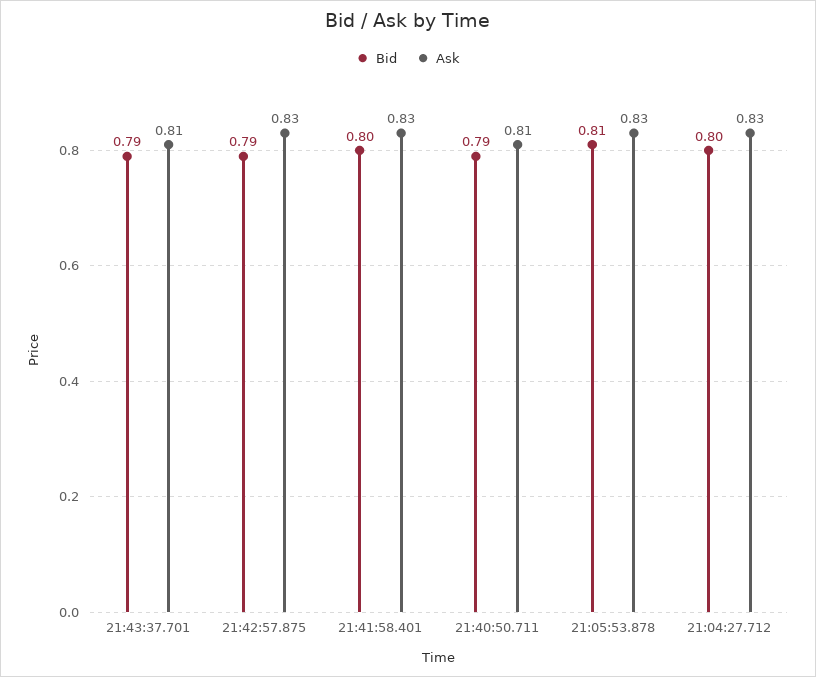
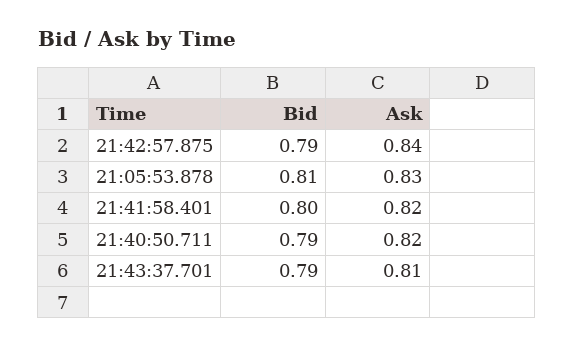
  {
    "Bid": {
      "21:43:37.701": 0.79,
      "21:42:57.875": 0.79,
      "21:41:58.401": 0.8,
      "21:40:50.711": 0.79,
-     "21:05:53.878": 0.81,
+     "21:05:53.878": 0.81
-     "21:04:27.712": 0.8
    },
    "Ask": {
      "21:43:37.701": 0.81,
-     "21:42:57.875": 0.83,
+     "21:42:57.875": 0.84,
-     "21:41:58.401": 0.83,
+     "21:41:58.401": 0.82,
-     "21:40:50.711": 0.81,
+     "21:40:50.711": 0.82,
-     "21:05:53.878": 0.83,
+     "21:05:53.878": 0.83
-     "21:04:27.712": 0.83
    }
  }

